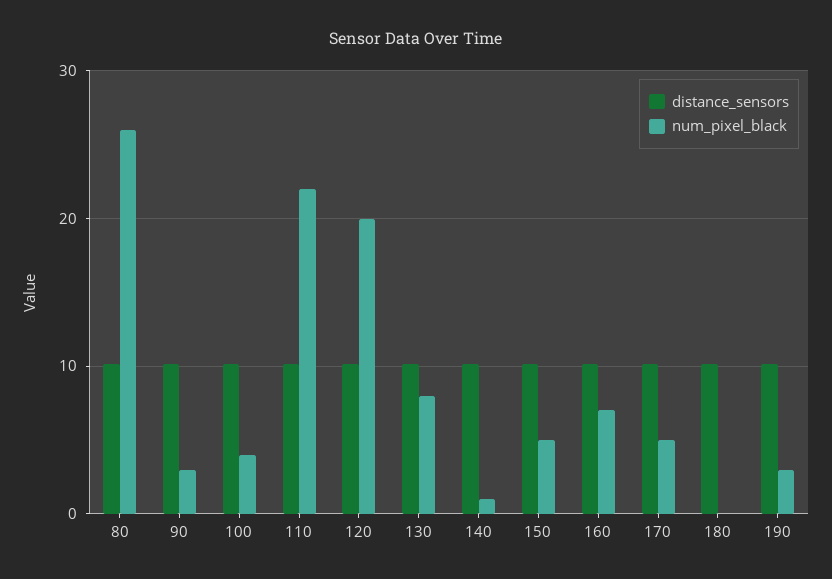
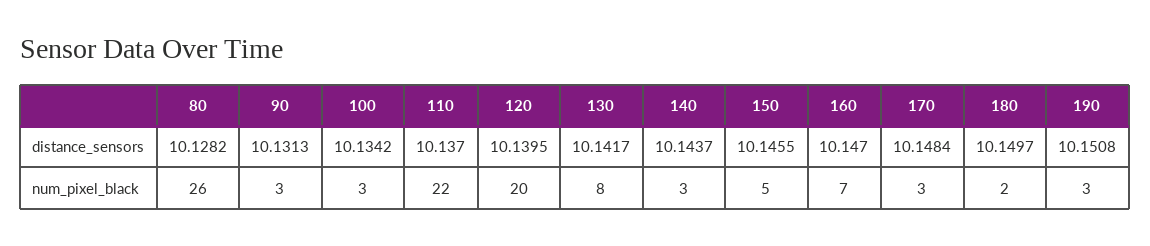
  {
    "distance_sensors": {
      "80": 10.1282,
      "90": 10.1313,
      "100": 10.1342,
      "110": 10.137,
      "120": 10.1395,
      "130": 10.1417,
      "140": 10.1437,
      "150": 10.1455,
      "160": 10.147,
      "170": 10.1484,
      "180": 10.1497,
      "190": 10.1508
    },
    "num_pixel_black": {
      "80": 26,
      "90": 3,
-     "100": 4,
+     "100": 3,
      "110": 22,
      "120": 20,
      "130": 8,
-     "140": 1,
+     "140": 3,
      "150": 5,
      "160": 7,
-     "170": 5,
+     "170": 3,
-     "180": 0,
+     "180": 2,
      "190": 3
    }
  }

